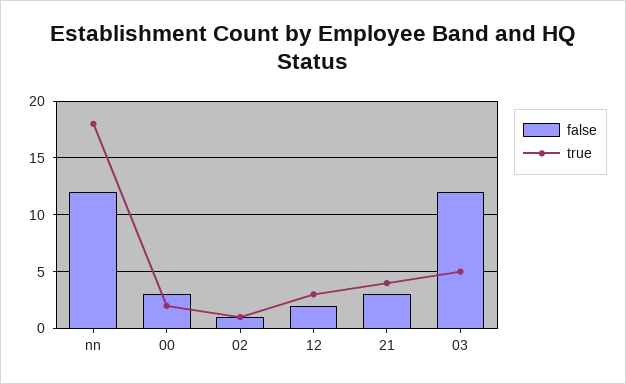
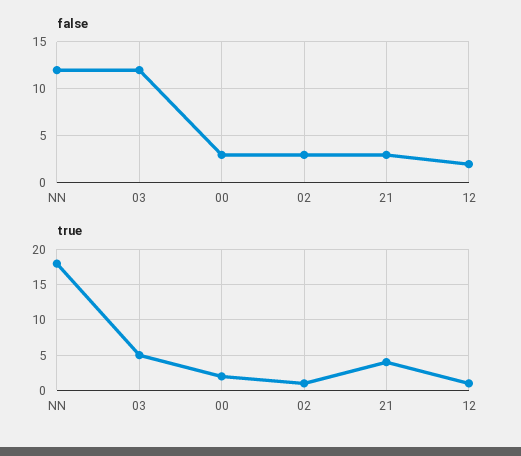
  {
    "false": {
      "nn": 12,
      "00": 3,
-     "02": 1,
+     "02": 3,
      "12": 2,
      "21": 3,
      "03": 12
    },
    "true": {
      "nn": 18,
      "00": 2,
      "02": 1,
-     "12": 3,
+     "12": 1,
      "21": 4,
      "03": 5
    }
  }

